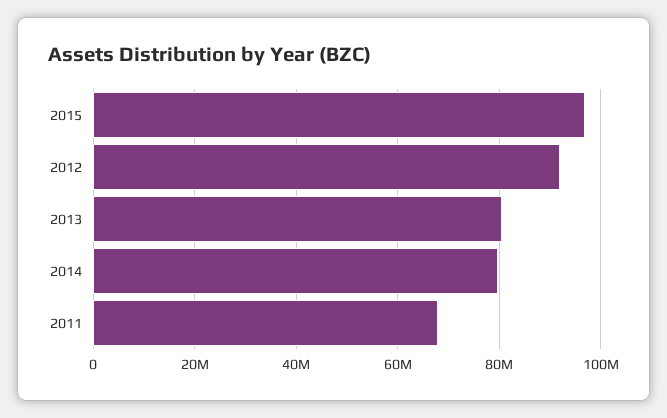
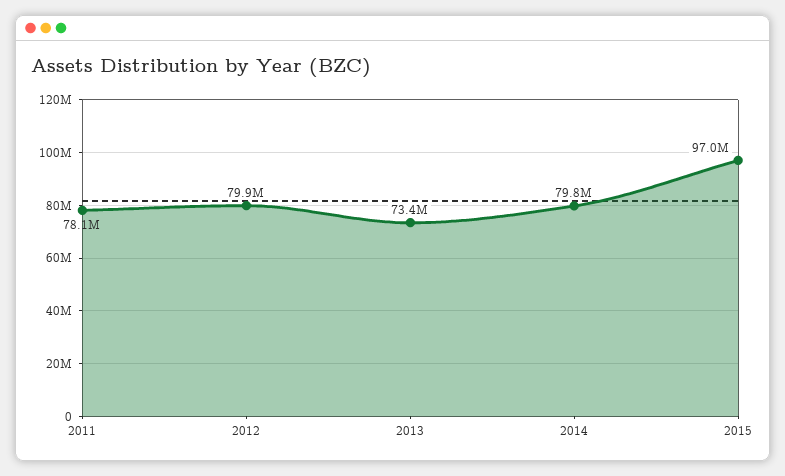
  {
    "2015": 97000000,
-   "2012": 92000000,
+   "2012": 79900000,
-   "2013": 80000000,
+   "2013": 73400000,
    "2014": 79800000,
-   "2011": 68000000
+   "2011": 78100000
  }

